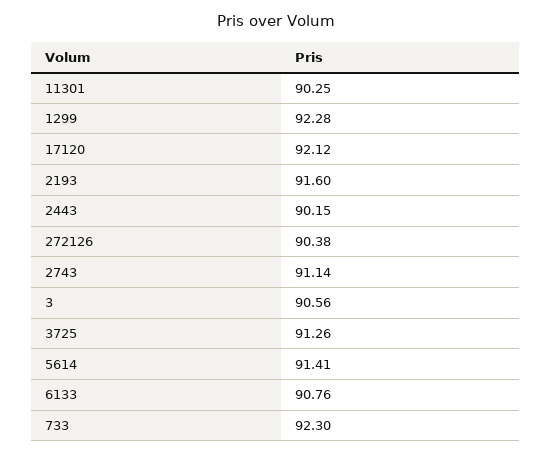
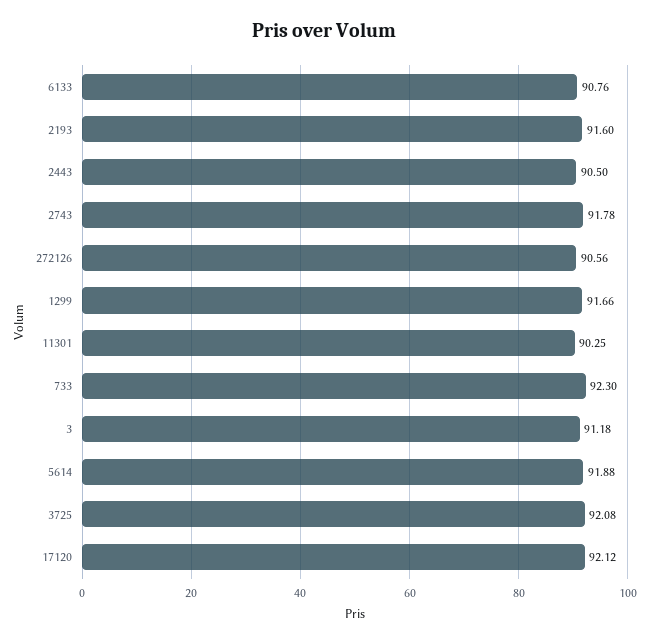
  {
    "11301": 90.25,
-   "1299": 92.28,
+   "1299": 91.66,
    "17120": 92.12,
    "2193": 91.6,
-   "2443": 90.15,
+   "2443": 90.5,
-   "272126": 90.38,
+   "272126": 90.56,
-   "2743": 91.14,
+   "2743": 91.78,
-   "3": 90.56,
+   "3": 91.18,
-   "3725": 91.26,
+   "3725": 92.08,
-   "5614": 91.41,
+   "5614": 91.88,
    "6133": 90.76,
    "733": 92.3
  }

